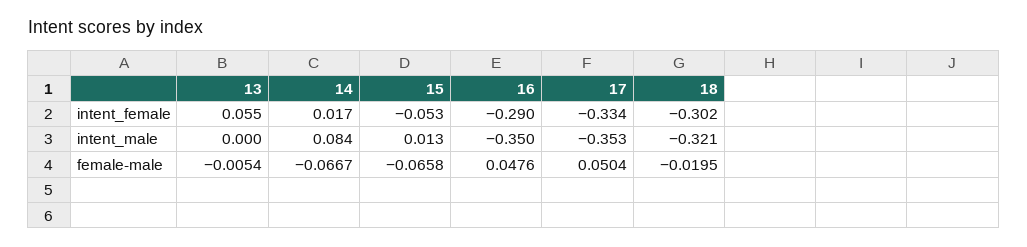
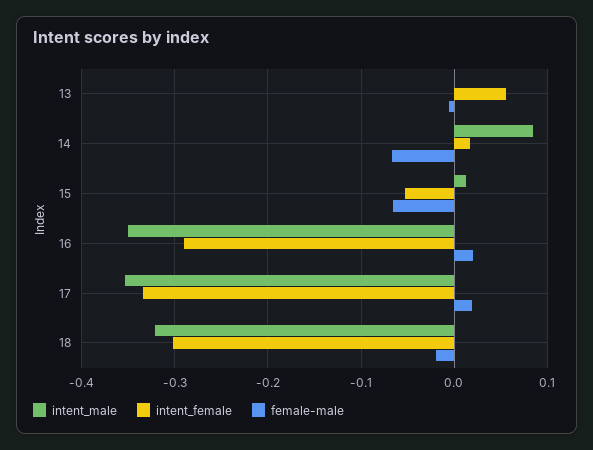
  {
    "intent_female": {
      "13": 0.055,
      "14": 0.017,
      "15": -0.053,
      "16": -0.29,
      "17": -0.334,
      "18": -0.302
    },
    "intent_male": {
      "13": 0,
      "14": 0.084,
      "15": 0.013,
      "16": -0.35,
      "17": -0.353,
      "18": -0.321
    },
    "female-male": {
      "13": -0.0054,
      "14": -0.0667,
      "15": -0.0658,
-     "16": 0.0476,
+     "16": 0.02,
-     "17": 0.0504,
+     "17": 0.02,
      "18": -0.0195
    }
  }

